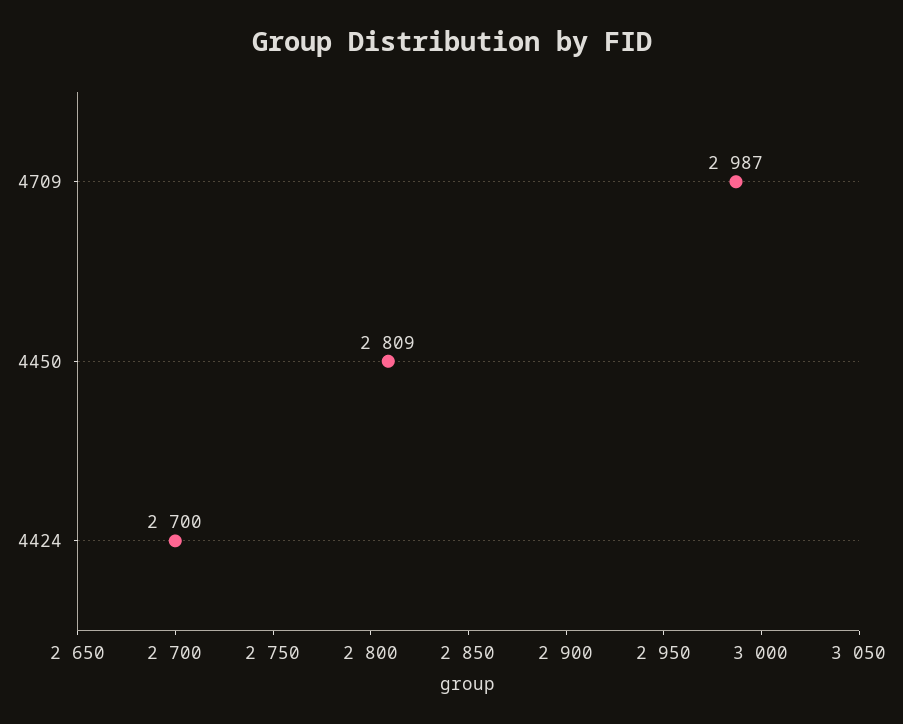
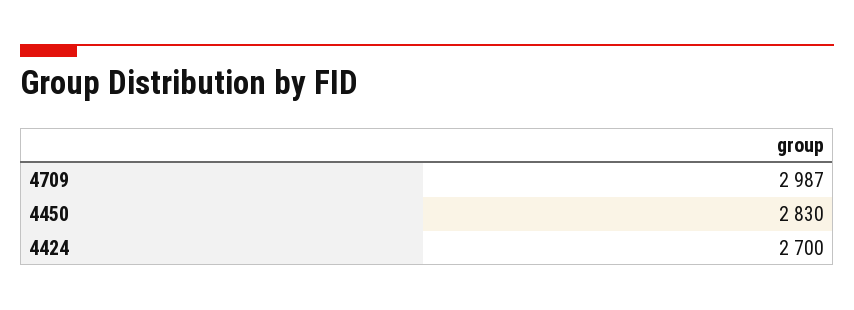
  {
    "4709": 2987,
-   "4450": 2809,
+   "4450": 2830,
    "4424": 2700
  }

